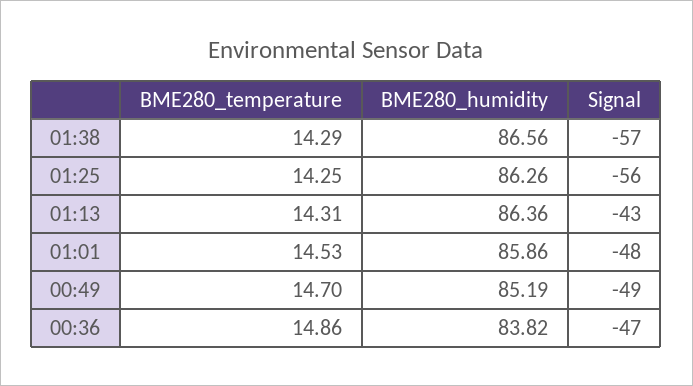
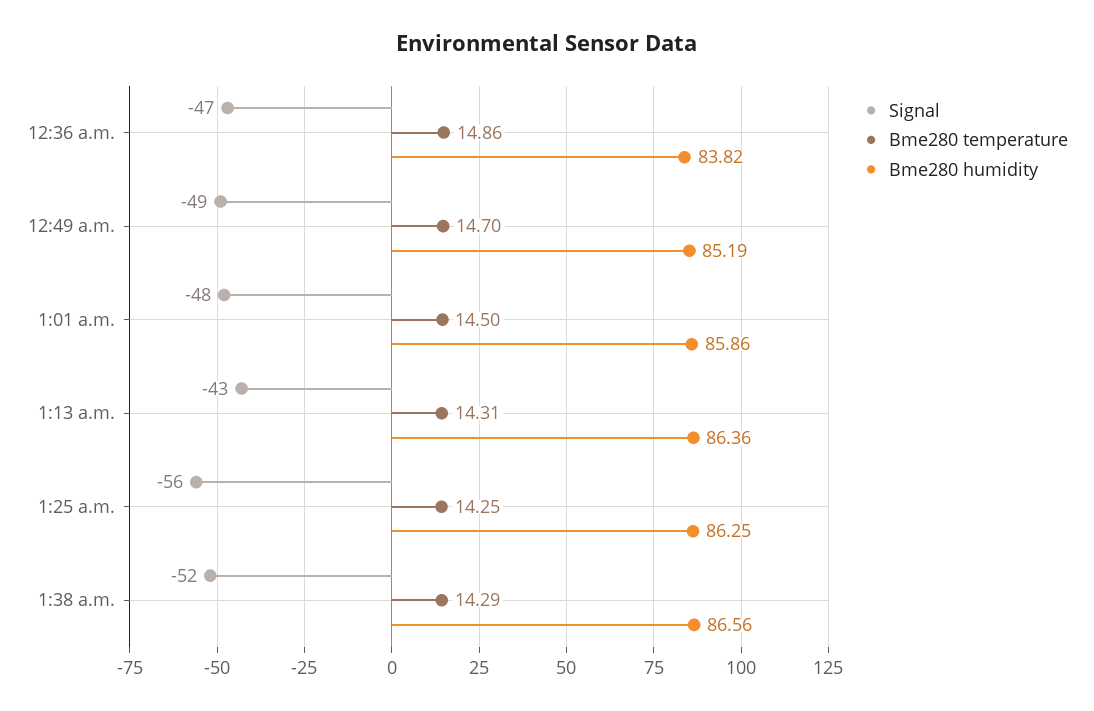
  {
    "BME280_temperature": {
      "01:38": 14.29,
      "01:25": 14.25,
      "01:13": 14.31,
-     "01:01": 14.53,
+     "01:01": 14.5,
      "00:49": 14.7,
      "00:36": 14.86
    },
    "BME280_humidity": {
      "01:38": 86.56,
-     "01:25": 86.26,
+     "01:25": 86.25,
      "01:13": 86.36,
      "01:01": 85.86,
      "00:49": 85.19,
      "00:36": 83.82
    },
    "Signal": {
-     "01:38": -57,
+     "01:38": -52,
      "01:25": -56,
      "01:13": -43,
      "01:01": -48,
      "00:49": -49,
      "00:36": -47
    }
  }

